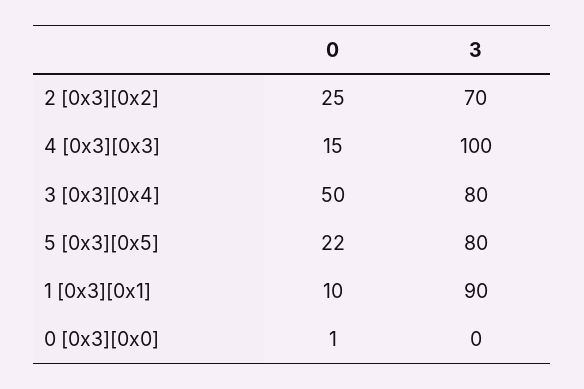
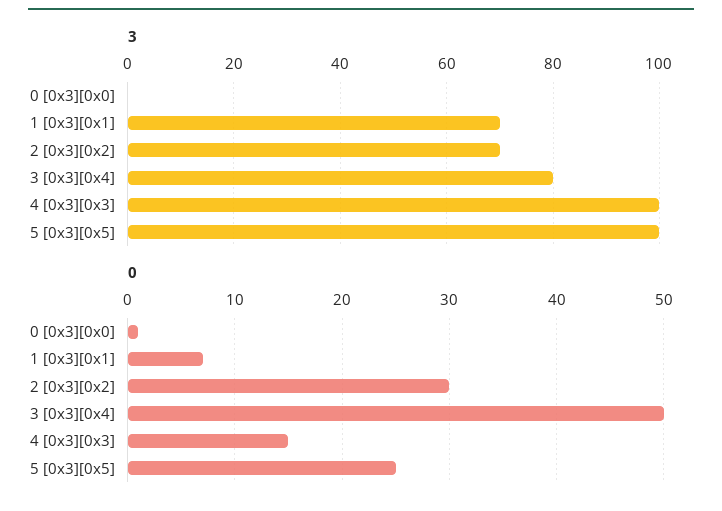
  {
    "0": {
-     "2 [0x3][0x2]": 25,
+     "2 [0x3][0x2]": 30,
      "4 [0x3][0x3]": 15,
      "3 [0x3][0x4]": 50,
-     "5 [0x3][0x5]": 22,
+     "5 [0x3][0x5]": 25,
-     "1 [0x3][0x1]": 10,
+     "1 [0x3][0x1]": 7,
      "0 [0x3][0x0]": 1
    },
    "3": {
      "2 [0x3][0x2]": 70,
      "4 [0x3][0x3]": 100,
      "3 [0x3][0x4]": 80,
-     "5 [0x3][0x5]": 80,
+     "5 [0x3][0x5]": 100,
-     "1 [0x3][0x1]": 90,
+     "1 [0x3][0x1]": 70,
      "0 [0x3][0x0]": 0
    }
  }

